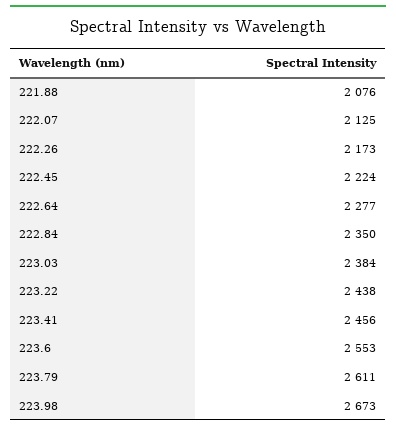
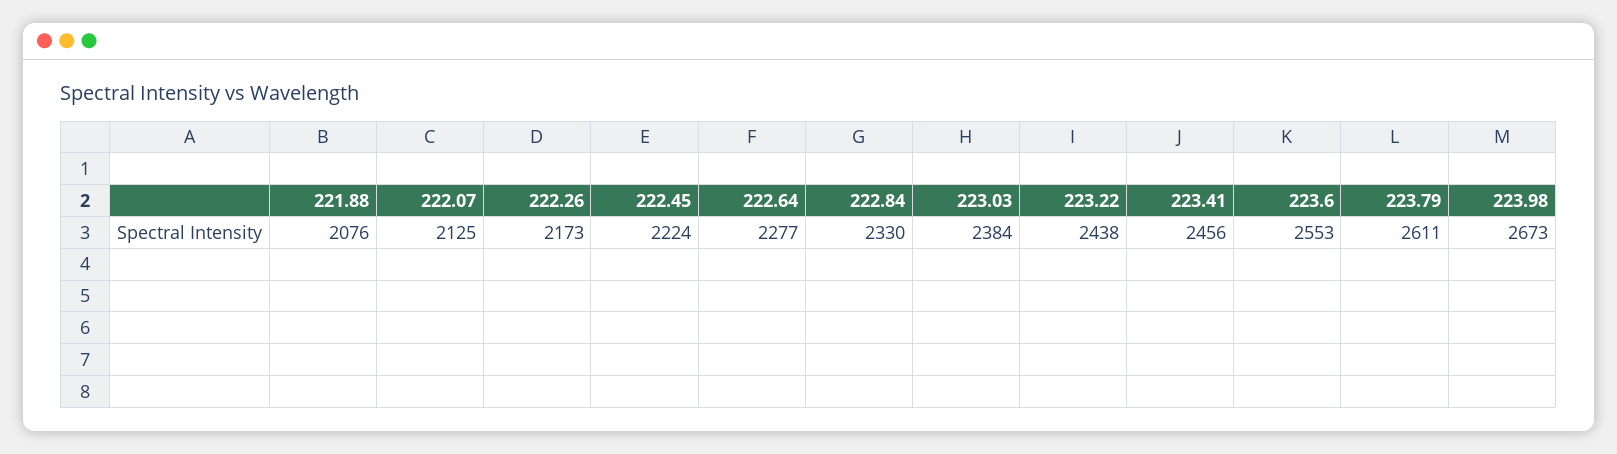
  {
    "221.88": 2076,
    "222.07": 2125,
    "222.26": 2173,
    "222.45": 2224,
    "222.64": 2277,
-   "222.84": 2350,
+   "222.84": 2330,
    "223.03": 2384,
    "223.22": 2438,
    "223.41": 2456,
    "223.6": 2553,
    "223.79": 2611,
    "223.98": 2673
  }

